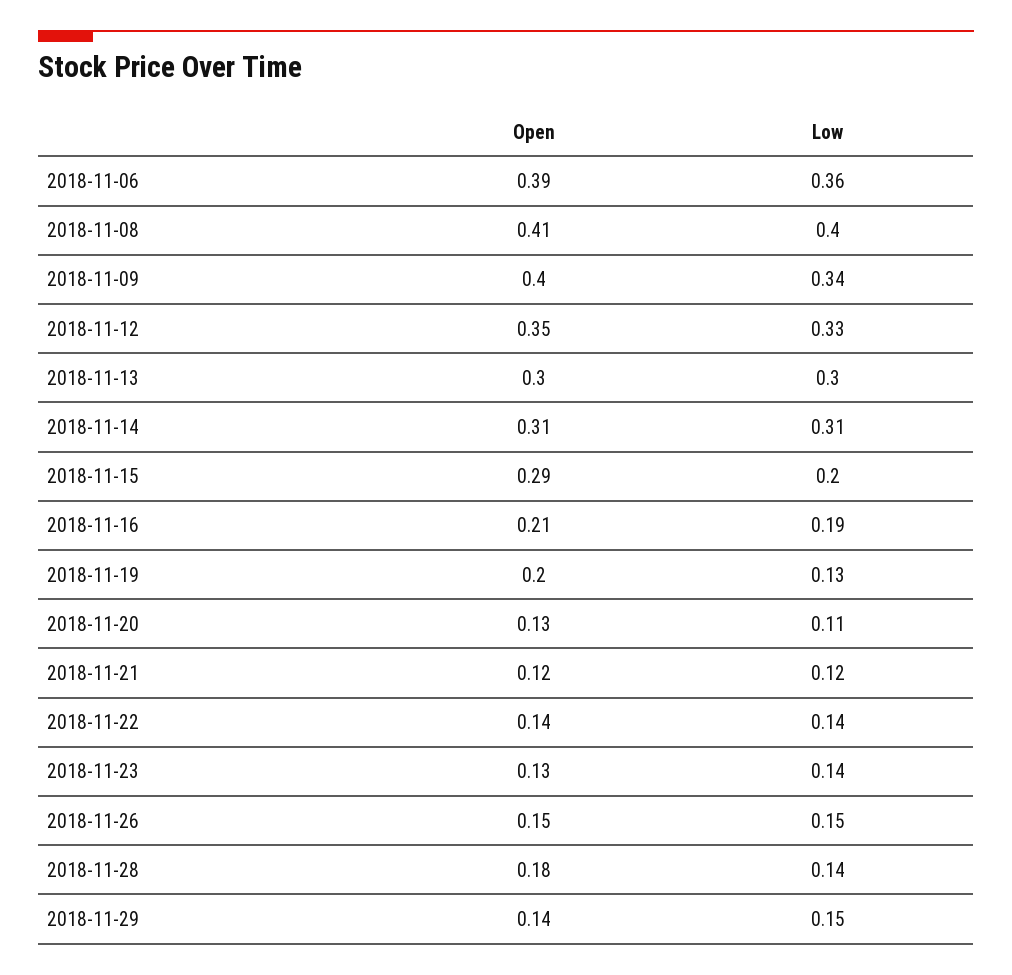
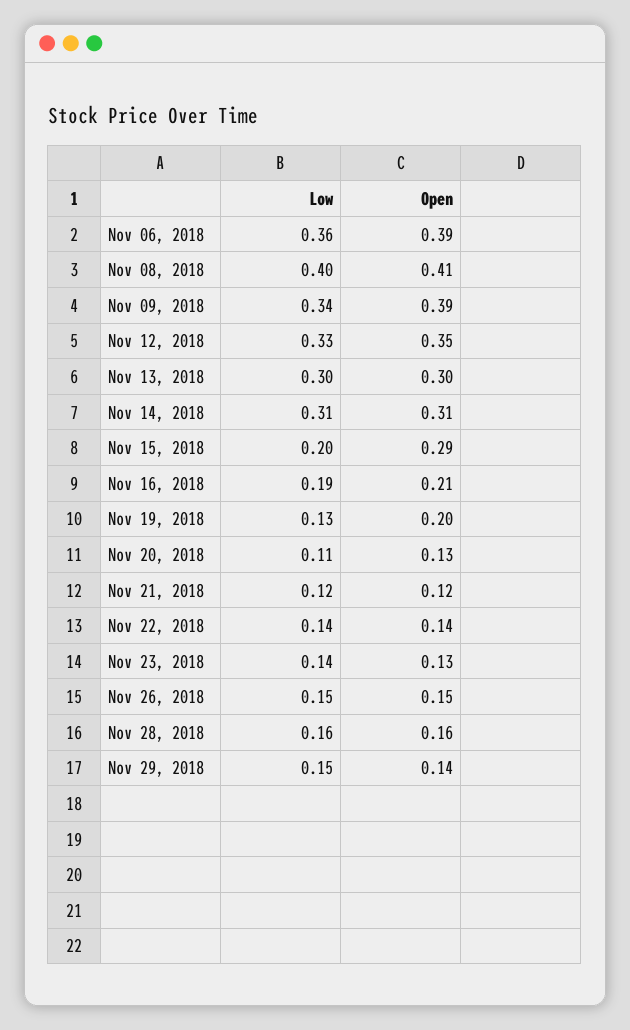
  {
    "Open": {
      "2018-11-06": 0.39,
      "2018-11-08": 0.41,
-     "2018-11-09": 0.4,
+     "2018-11-09": 0.39,
      "2018-11-12": 0.35,
      "2018-11-13": 0.3,
      "2018-11-14": 0.31,
      "2018-11-15": 0.29,
      "2018-11-16": 0.21,
      "2018-11-19": 0.2,
      "2018-11-20": 0.13,
      "2018-11-21": 0.12,
      "2018-11-22": 0.14,
      "2018-11-23": 0.13,
      "2018-11-26": 0.15,
-     "2018-11-28": 0.18,
+     "2018-11-28": 0.16,
      "2018-11-29": 0.14
    },
    "Low": {
      "2018-11-06": 0.36,
      "2018-11-08": 0.4,
      "2018-11-09": 0.34,
      "2018-11-12": 0.33,
      "2018-11-13": 0.3,
      "2018-11-14": 0.31,
      "2018-11-15": 0.2,
      "2018-11-16": 0.19,
      "2018-11-19": 0.13,
      "2018-11-20": 0.11,
      "2018-11-21": 0.12,
      "2018-11-22": 0.14,
      "2018-11-23": 0.14,
      "2018-11-26": 0.15,
-     "2018-11-28": 0.14,
+     "2018-11-28": 0.16,
      "2018-11-29": 0.15
    }
  }

